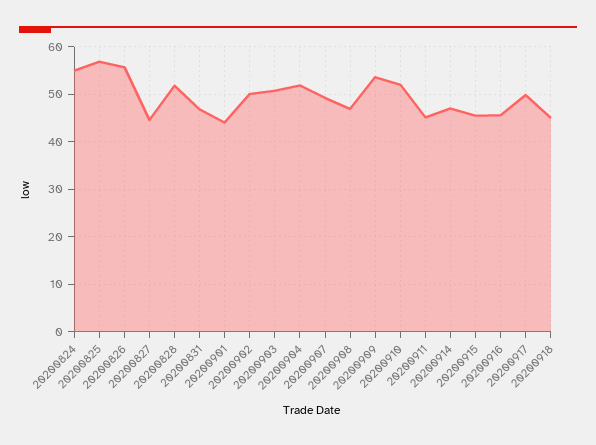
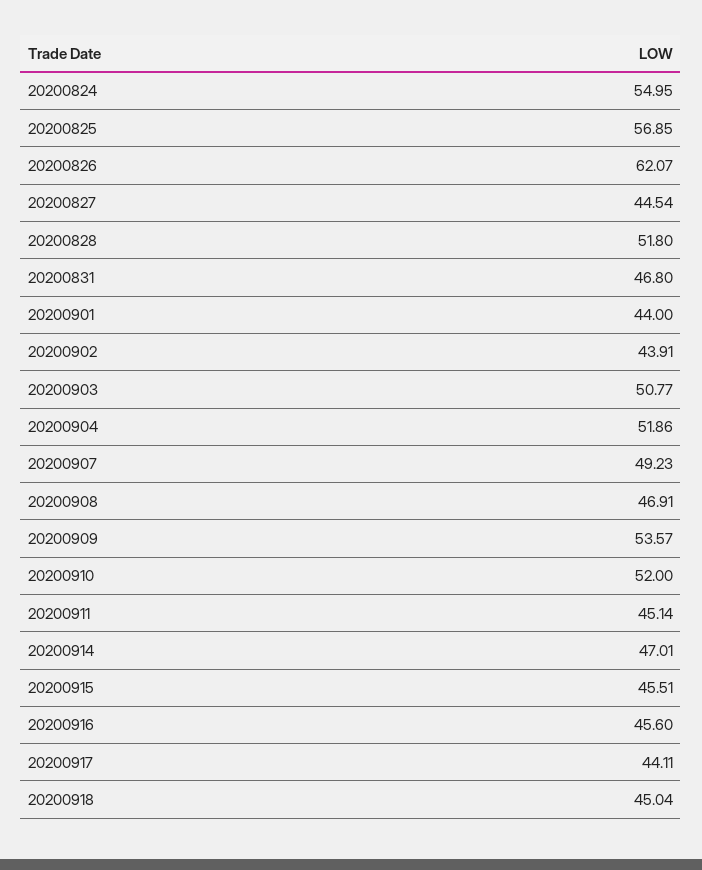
  {
    "20200824": 54.95,
    "20200825": 56.85,
-   "20200826": 56,
+   "20200826": 62.07,
    "20200827": 44.54,
    "20200828": 51.8,
    "20200831": 46.8,
    "20200901": 44,
-   "20200902": 50,
+   "20200902": 43.91,
    "20200903": 50.77,
    "20200904": 51.86,
    "20200907": 49.23,
    "20200908": 46.91,
    "20200909": 53.57,
    "20200910": 52,
    "20200911": 45.14,
    "20200914": 47.01,
    "20200915": 45.51,
    "20200916": 45.6,
-   "20200917": 50,
+   "20200917": 44.11,
    "20200918": 45.04
  }

